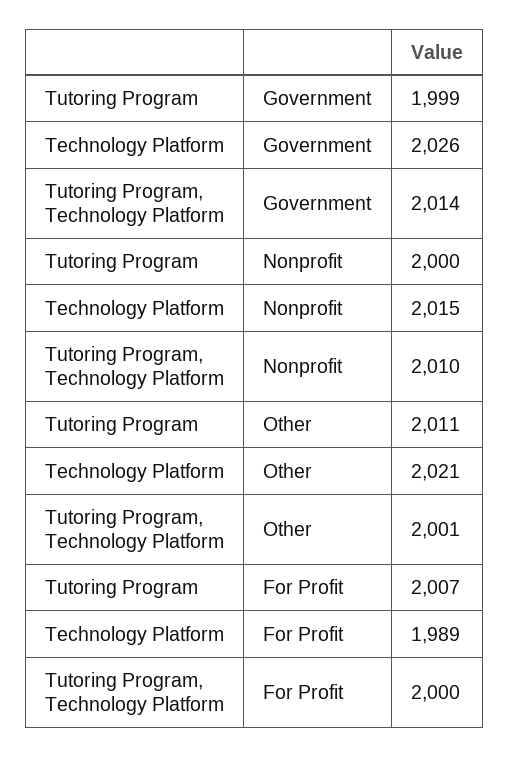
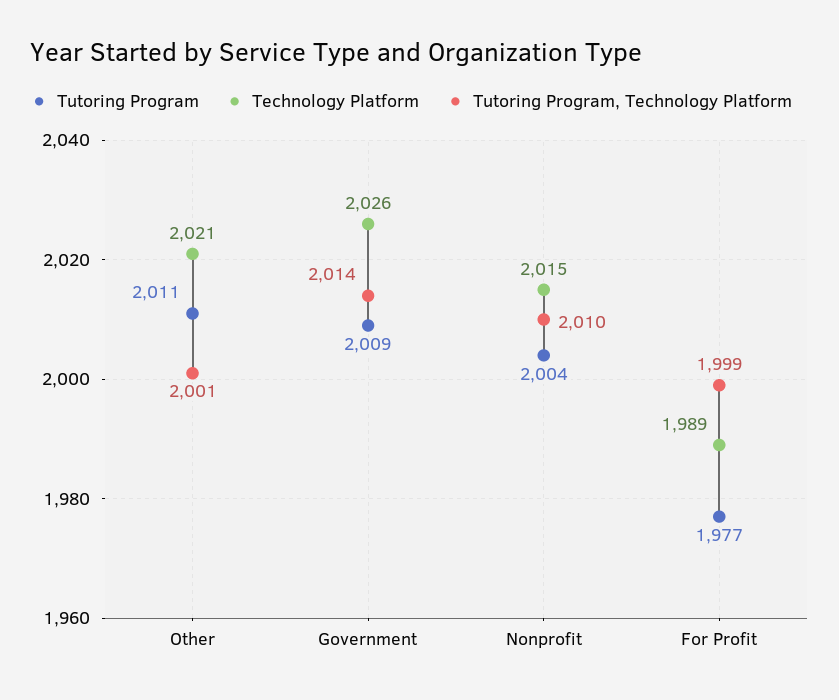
  {
    "Tutoring Program": {
-     "Government": 1999,
+     "Government": 2009,
-     "Nonprofit": 2000,
+     "Nonprofit": 2004,
      "Other": 2011,
-     "For Profit": 2007
+     "For Profit": 1977
    },
    "Technology Platform": {
      "Government": 2026,
      "Nonprofit": 2015,
      "Other": 2021,
      "For Profit": 1989
    },
    "Tutoring Program, Technology Platform": {
      "Government": 2014,
      "Nonprofit": 2010,
      "Other": 2001,
-     "For Profit": 2000
+     "For Profit": 1999
    }
  }

